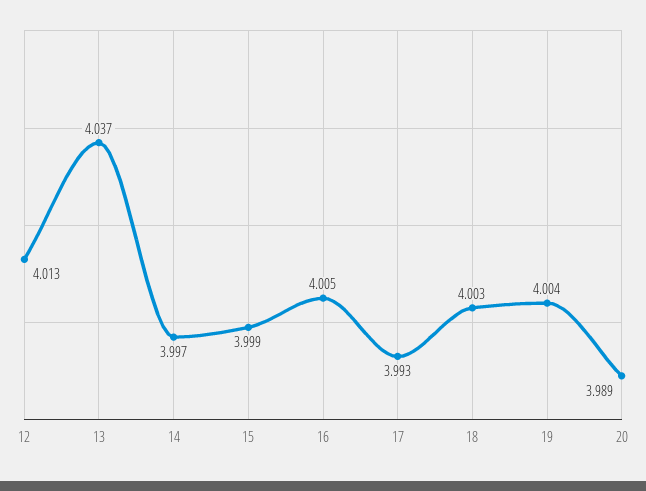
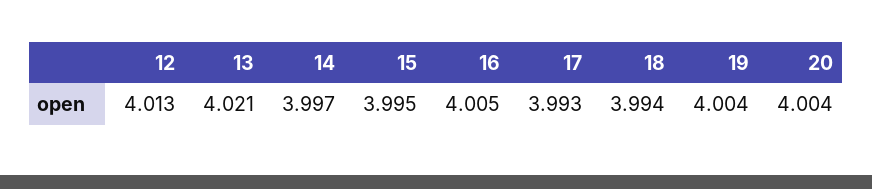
  {
    "12": 4.013,
-   "13": 4.037,
+   "13": 4.021,
    "14": 3.997,
-   "15": 3.999,
+   "15": 3.995,
    "16": 4.005,
    "17": 3.993,
-   "18": 4.003,
+   "18": 3.994,
    "19": 4.004,
-   "20": 3.989
+   "20": 4.004
  }

